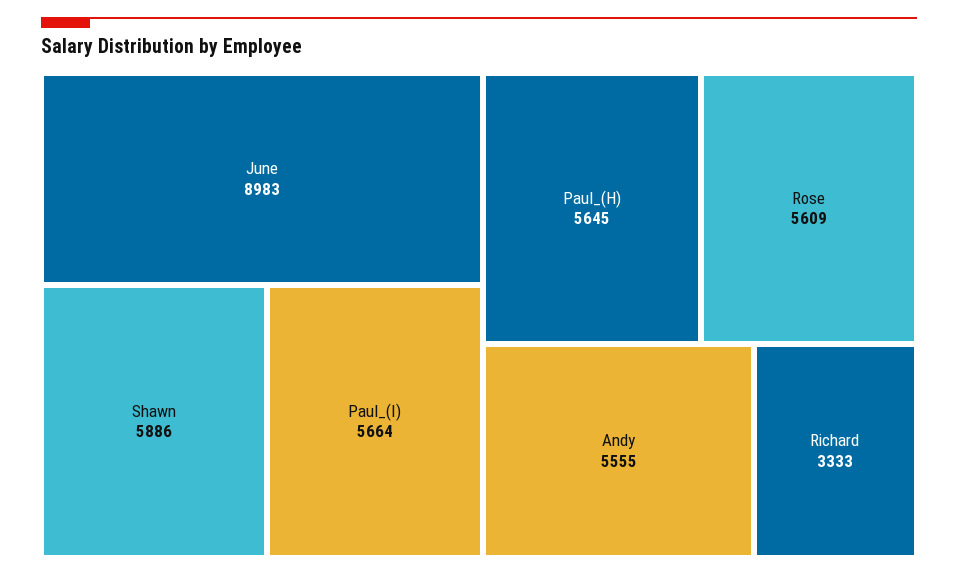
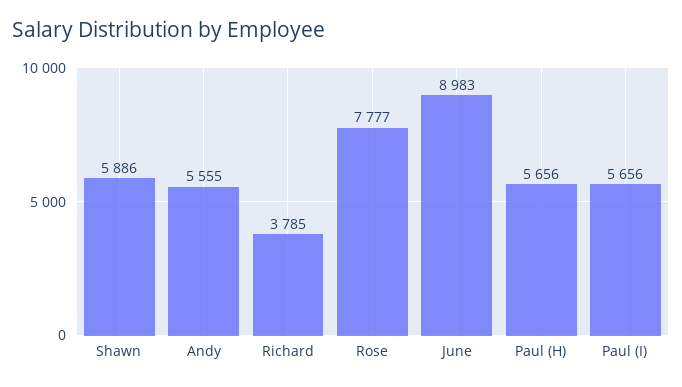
  {
    "June": 8983,
    "Shawn": 5886,
-   "Paul_(I)": 5664,
+   "Paul_(I)": 5656,
-   "Paul_(H)": 5645,
+   "Paul_(H)": 5656,
-   "Rose": 5609,
+   "Rose": 7777,
    "Andy": 5555,
-   "Richard": 3333
+   "Richard": 3785
  }

